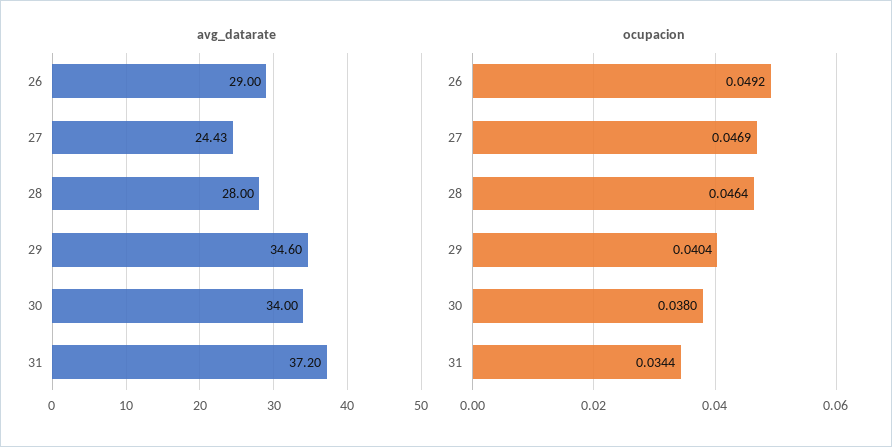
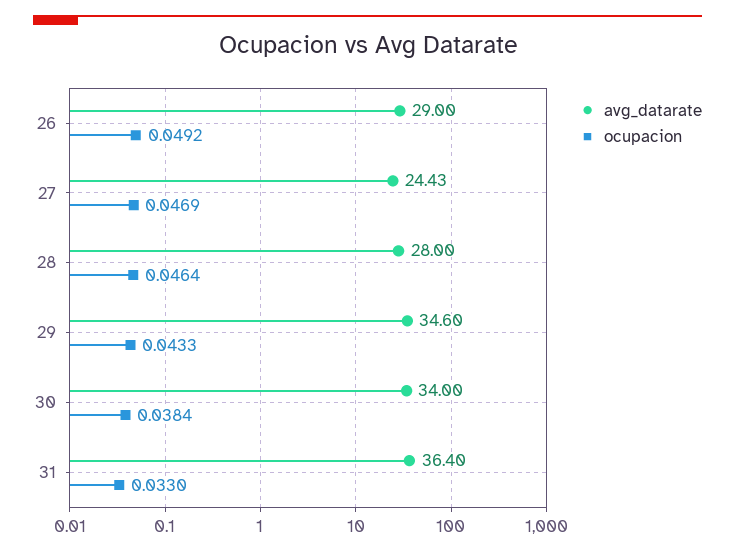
  {
    "avg_datarate": {
      "26": 29,
      "27": 24.43,
      "28": 28,
      "29": 34.6,
      "30": 34,
-     "31": 37.2
+     "31": 36.4
    },
    "ocupacion": {
      "26": 0.0492,
      "27": 0.0469,
      "28": 0.0464,
-     "29": 0.0404,
+     "29": 0.0433,
-     "30": 0.038,
+     "30": 0.0384,
-     "31": 0.0344
+     "31": 0.033
    }
  }

